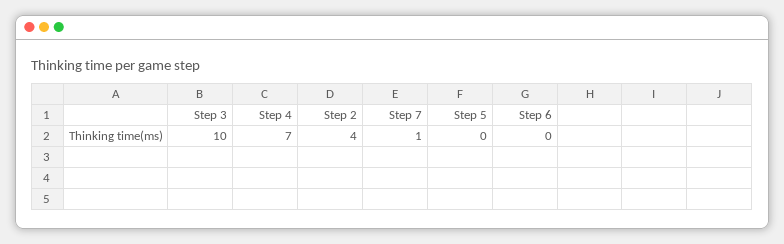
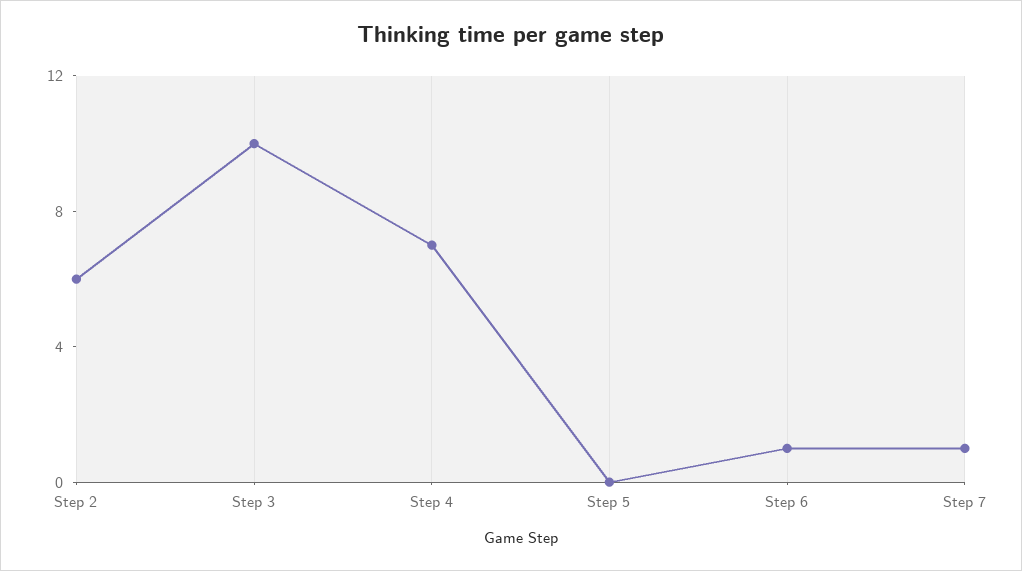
  {
    "Step 3": 10,
    "Step 4": 7,
-   "Step 2": 4,
+   "Step 2": 6,
    "Step 7": 1,
    "Step 5": 0,
-   "Step 6": 0
+   "Step 6": 1
  }

